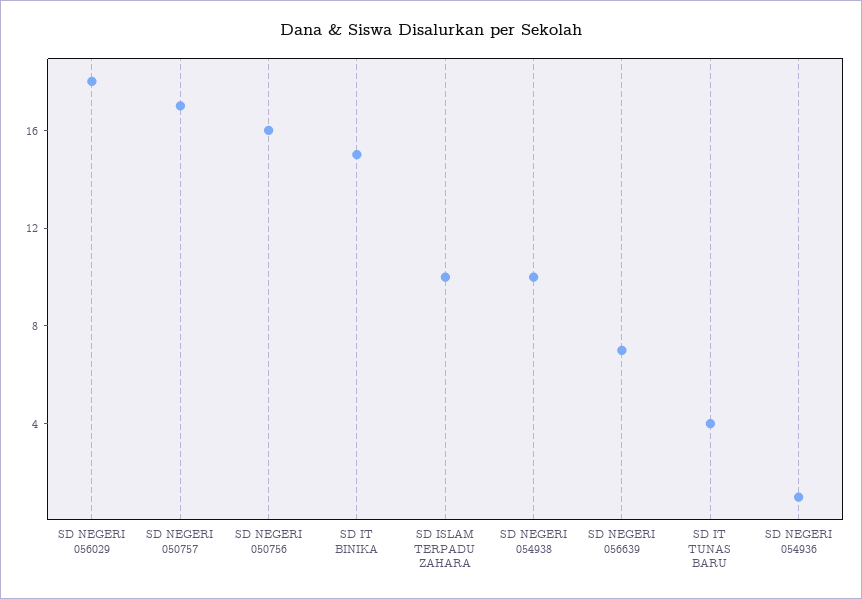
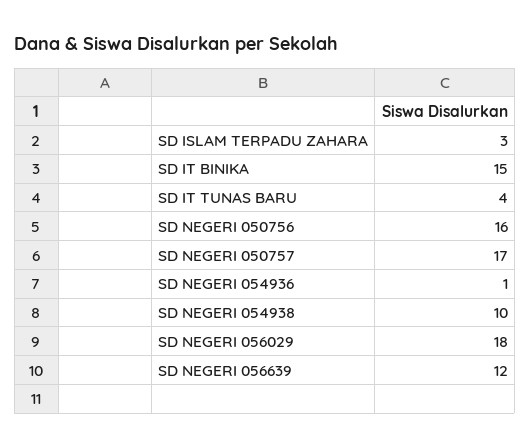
  {
    "SD NEGERI 056029": 18,
    "SD NEGERI 050757": 17,
    "SD NEGERI 050756": 16,
    "SD IT BINIKA": 15,
-   "SD ISLAM TERPADU ZAHARA": 10,
+   "SD ISLAM TERPADU ZAHARA": 3,
    "SD NEGERI 054938": 10,
-   "SD NEGERI 056639": 7,
+   "SD NEGERI 056639": 12,
    "SD IT TUNAS BARU": 4,
    "SD NEGERI 054936": 1
  }

